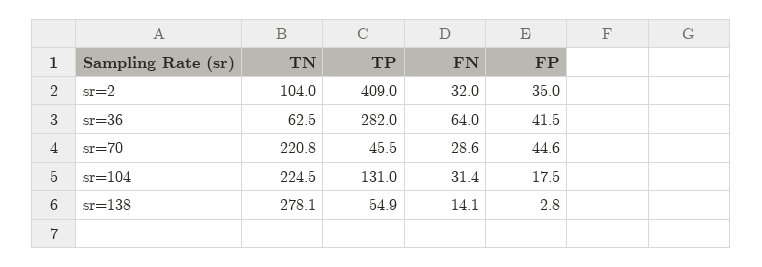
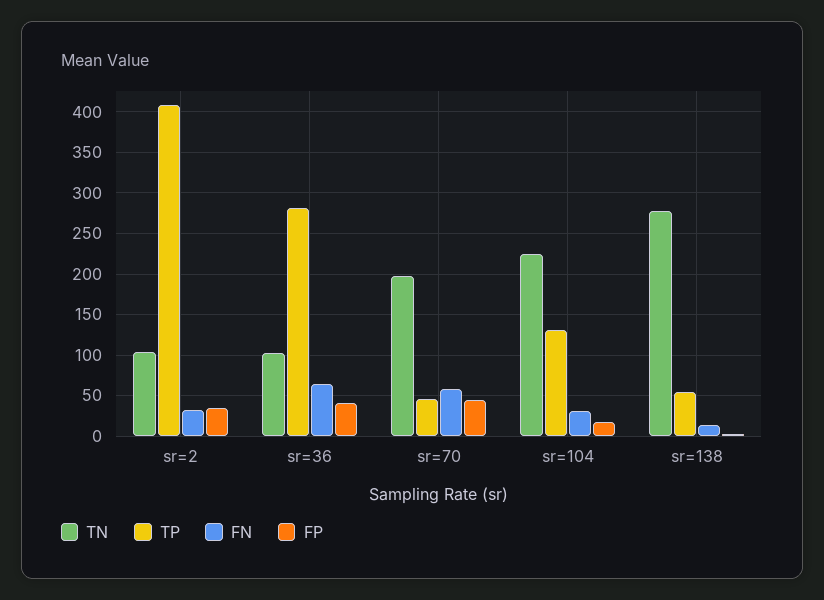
  {
    "TN": {
      "sr=2": 104,
-     "sr=36": 62.5,
+     "sr=36": 100,
-     "sr=70": 220.8,
+     "sr=70": 200,
      "sr=104": 224.5,
      "sr=138": 278.1
    },
    "TP": {
      "sr=2": 409,
      "sr=36": 282,
      "sr=70": 45.5,
      "sr=104": 131,
      "sr=138": 54.9
    },
    "FN": {
      "sr=2": 32,
      "sr=36": 64,
-     "sr=70": 28.6,
+     "sr=70": 60,
      "sr=104": 31.4,
      "sr=138": 14.1
    },
    "FP": {
      "sr=2": 35,
      "sr=36": 41.5,
      "sr=70": 44.6,
      "sr=104": 17.5,
      "sr=138": 2.8
    }
  }

